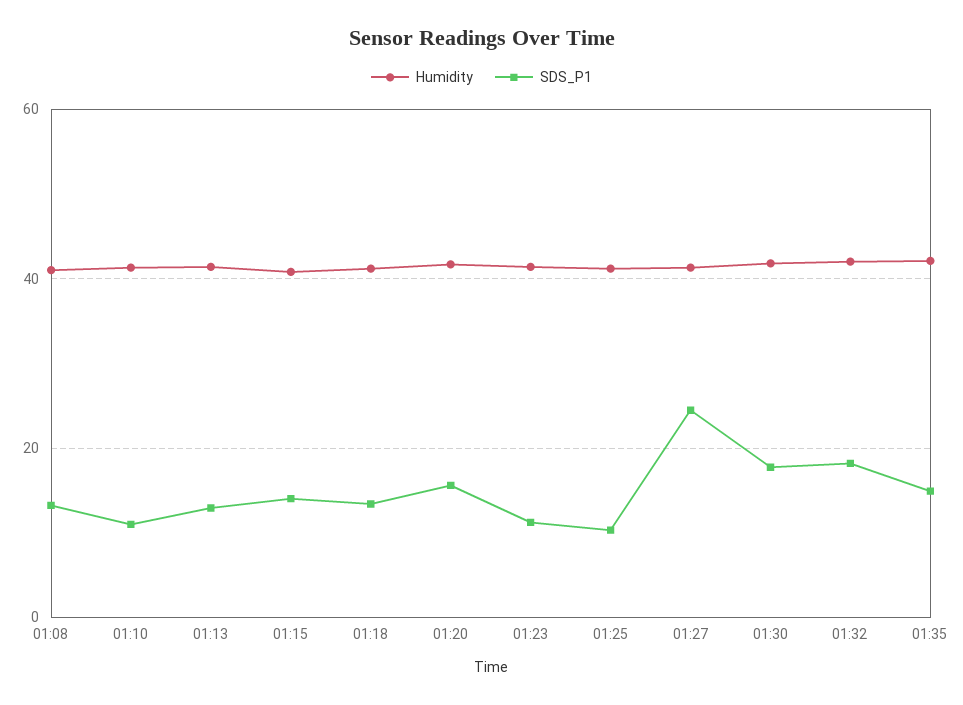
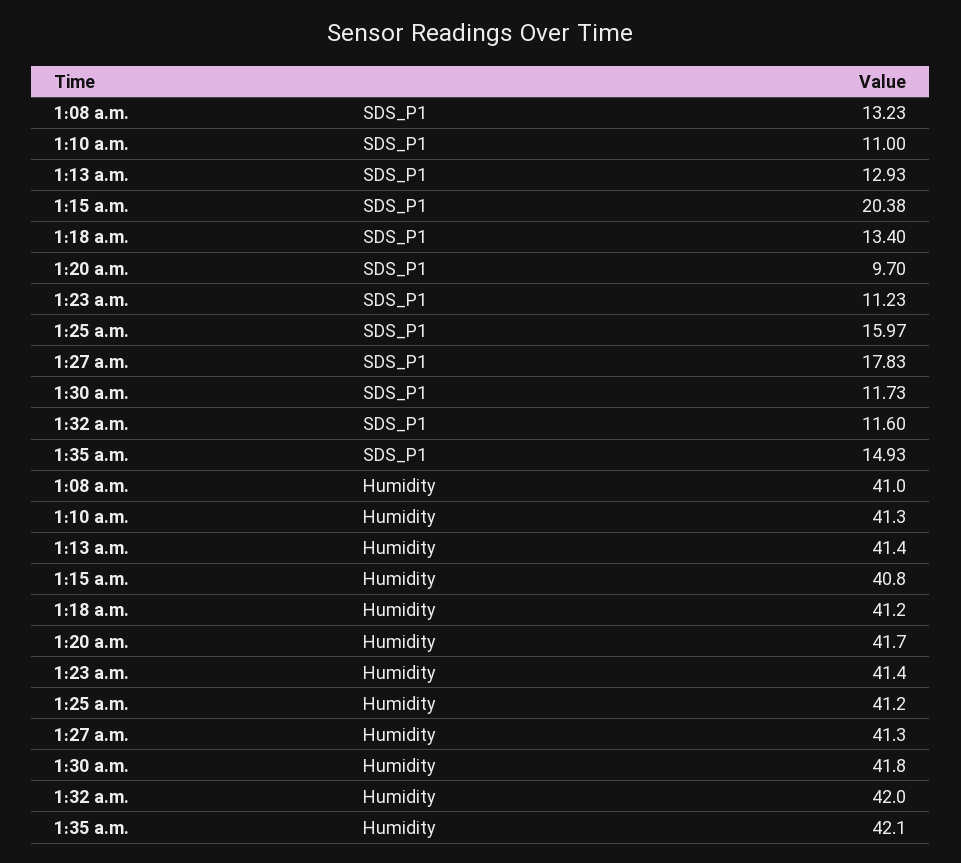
  {
    "Humidity": {
      "01:08": 41,
      "01:10": 41.3,
      "01:13": 41.4,
      "01:15": 40.8,
      "01:18": 41.2,
      "01:20": 41.7,
      "01:23": 41.4,
      "01:25": 41.2,
      "01:27": 41.3,
      "01:30": 41.8,
      "01:32": 42,
      "01:35": 42.1
    },
    "SDS_P1": {
      "01:08": 13.23,
      "01:10": 11,
      "01:13": 12.93,
-     "01:15": 14,
+     "01:15": 20.38,
      "01:18": 13.4,
-     "01:20": 16,
+     "01:20": 9.7,
      "01:23": 11.23,
-     "01:25": 10,
+     "01:25": 15.97,
-     "01:27": 24,
+     "01:27": 17.83,
-     "01:30": 18,
+     "01:30": 11.73,
-     "01:32": 18,
+     "01:32": 11.6,
      "01:35": 14.93
    }
  }

